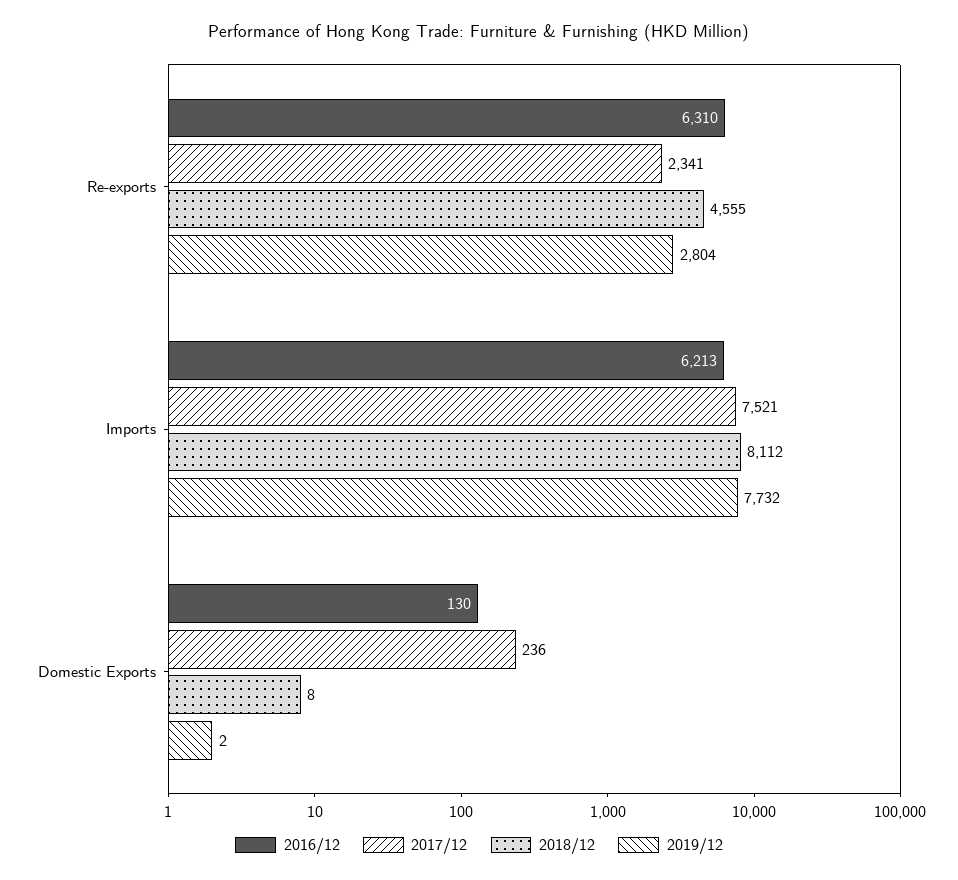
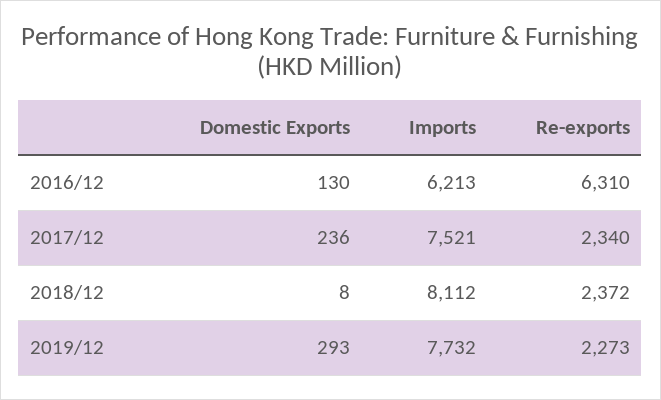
  {
    "2016/12": {
      "Re-exports": 6310,
      "Imports": 6213,
      "Domestic Exports": 130
    },
    "2017/12": {
-     "Re-exports": 2341,
+     "Re-exports": 2340,
      "Imports": 7521,
      "Domestic Exports": 236
    },
    "2018/12": {
-     "Re-exports": 4555,
+     "Re-exports": 2372,
      "Imports": 8112,
      "Domestic Exports": 8
    },
    "2019/12": {
-     "Re-exports": 2804,
+     "Re-exports": 2273,
      "Imports": 7732,
-     "Domestic Exports": 2
+     "Domestic Exports": 293
    }
  }

